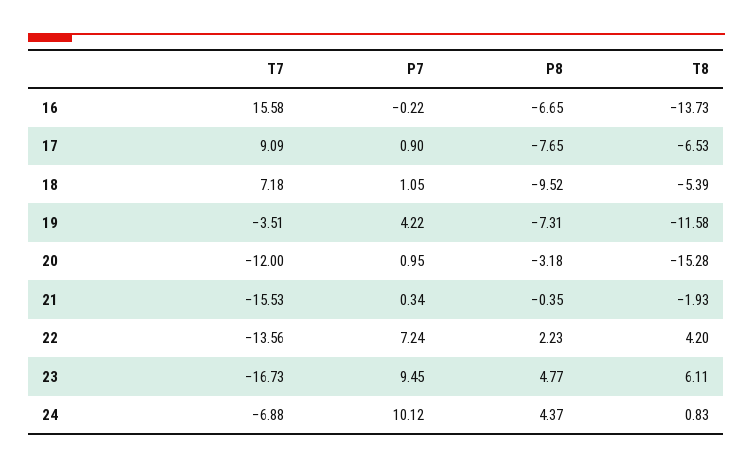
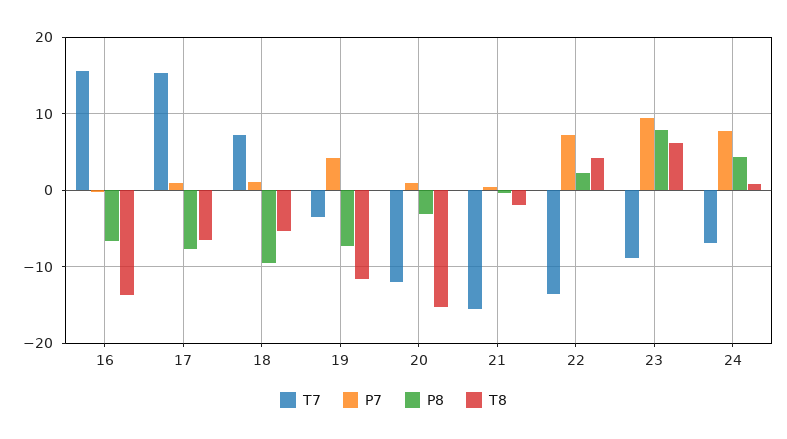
  {
    "T7": {
      "16": 15.58,
-     "17": 9.09,
+     "17": 15,
      "18": 7.18,
      "19": -3.51,
      "20": -12,
      "21": -15.53,
      "22": -13.56,
-     "23": -16.73,
+     "23": -9,
      "24": -6.88
    },
    "P7": {
      "16": -0.22,
      "17": 0.9,
      "18": 1.05,
      "19": 4.22,
      "20": 0.95,
      "21": 0.34,
      "22": 7.24,
      "23": 9.45,
-     "24": 10.12
+     "24": 8
    },
    "P8": {
      "16": -6.65,
      "17": -7.65,
      "18": -9.52,
      "19": -7.31,
      "20": -3.18,
      "21": -0.35,
      "22": 2.23,
-     "23": 4.77,
+     "23": 8,
      "24": 4.37
    },
    "T8": {
      "16": -13.73,
      "17": -6.53,
      "18": -5.39,
      "19": -11.58,
      "20": -15.28,
      "21": -1.93,
      "22": 4.2,
      "23": 6.11,
      "24": 0.83
    }
  }

